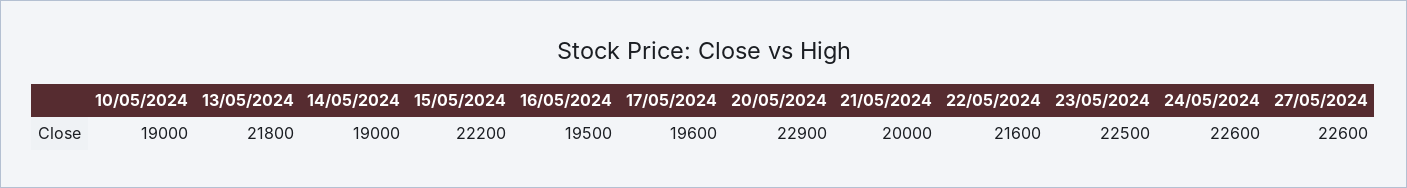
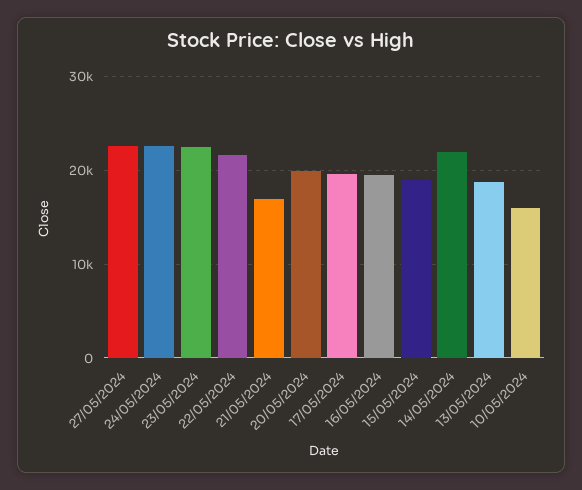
  {
-   "10/05/2024": 19000,
+   "10/05/2024": 16000,
-   "13/05/2024": 21800,
+   "13/05/2024": 19000,
-   "14/05/2024": 19000,
+   "14/05/2024": 22000,
-   "15/05/2024": 22200,
+   "15/05/2024": 19000,
    "16/05/2024": 19500,
    "17/05/2024": 19600,
-   "20/05/2024": 22900,
+   "20/05/2024": 20000,
-   "21/05/2024": 20000,
+   "21/05/2024": 17000,
    "22/05/2024": 21600,
    "23/05/2024": 22500,
    "24/05/2024": 22600,
    "27/05/2024": 22600
  }

